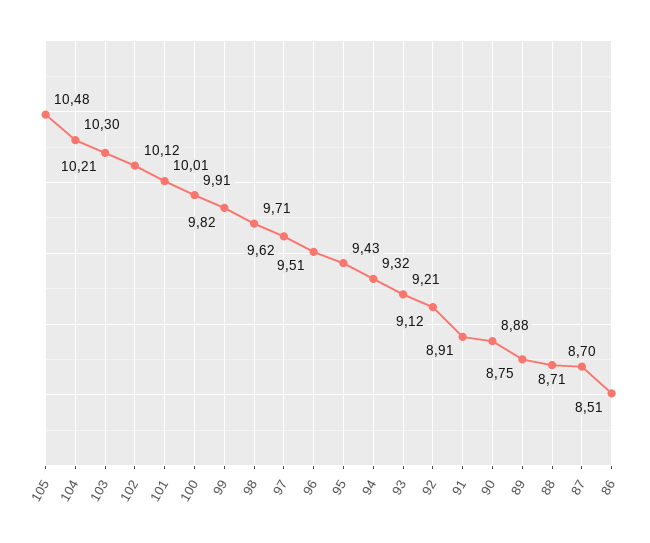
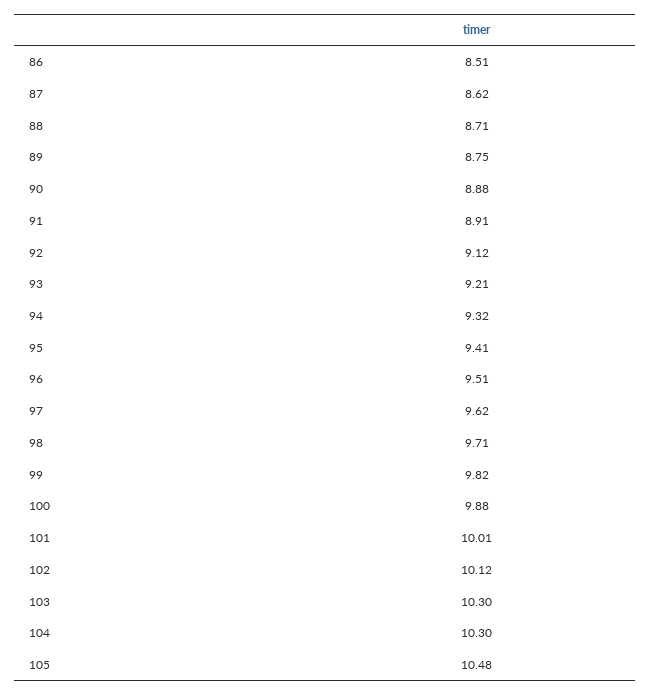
  {
    "105": 10.48,
    "104": 10.3,
-   "103": 10.21,
+   "103": 10.3,
    "102": 10.12,
    "101": 10.01,
-   "100": 9.91,
+   "100": 9.88,
    "99": 9.82,
    "98": 9.71,
    "97": 9.62,
    "96": 9.51,
-   "95": 9.43,
+   "95": 9.41,
    "94": 9.32,
    "93": 9.21,
    "92": 9.12,
    "91": 8.91,
    "90": 8.88,
    "89": 8.75,
    "88": 8.71,
-   "87": 8.7,
+   "87": 8.62,
    "86": 8.51
  }

